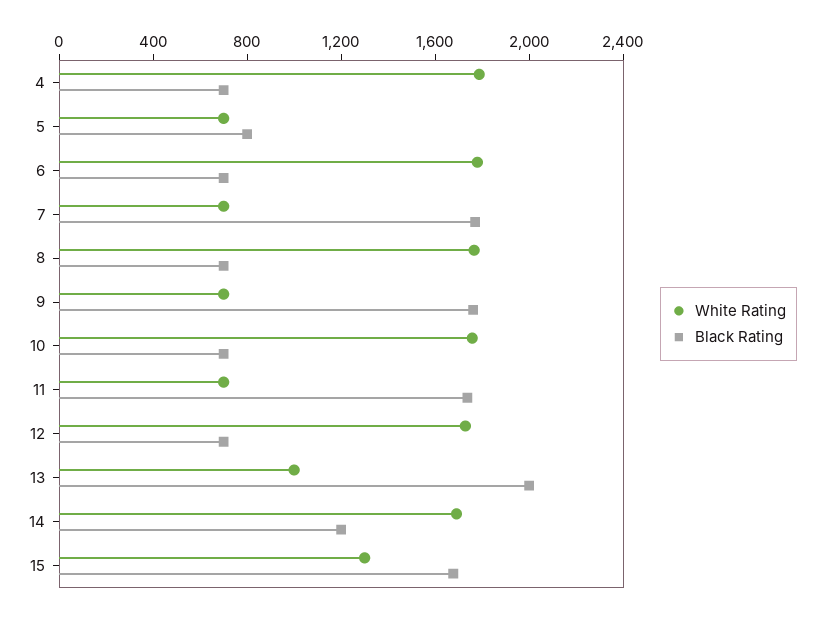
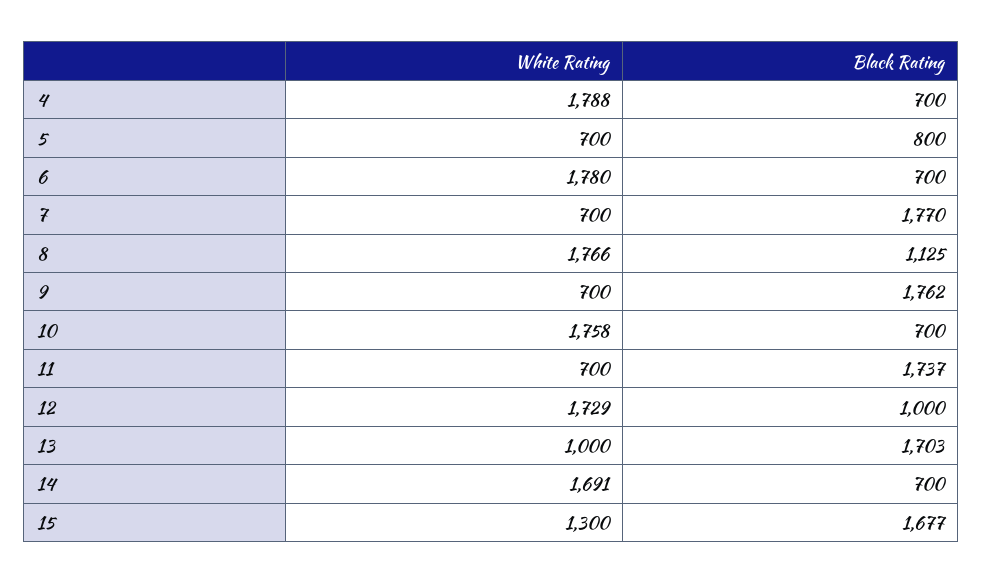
  {
    "White Rating": {
      "4": 1788,
      "5": 700,
      "6": 1780,
      "7": 700,
      "8": 1766,
      "9": 700,
      "10": 1758,
      "11": 700,
      "12": 1729,
      "13": 1000,
      "14": 1691,
      "15": 1300
    },
    "Black Rating": {
      "4": 700,
      "5": 800,
      "6": 700,
      "7": 1770,
-     "8": 700,
+     "8": 1125,
      "9": 1762,
      "10": 700,
      "11": 1737,
-     "12": 700,
+     "12": 1000,
-     "13": 2000,
+     "13": 1703,
-     "14": 1200,
+     "14": 700,
      "15": 1677
    }
  }

